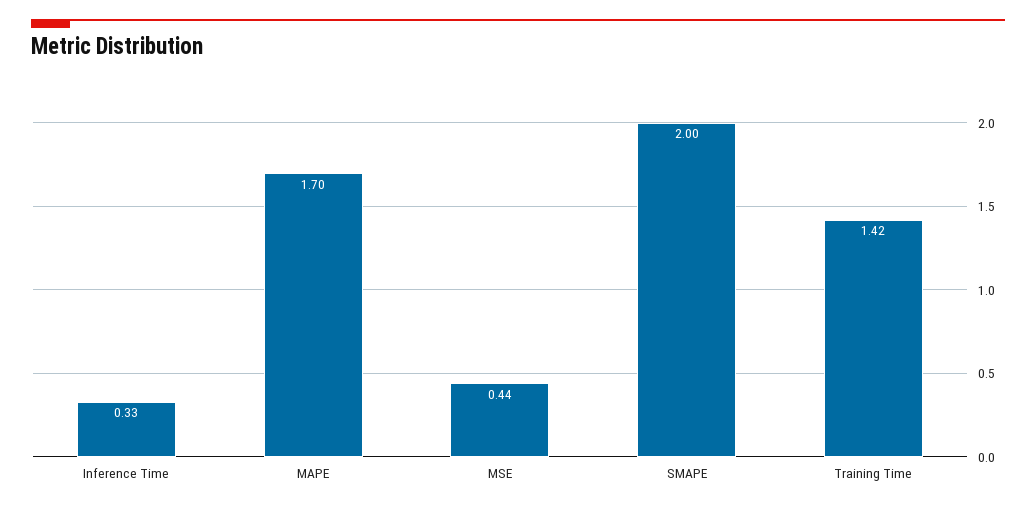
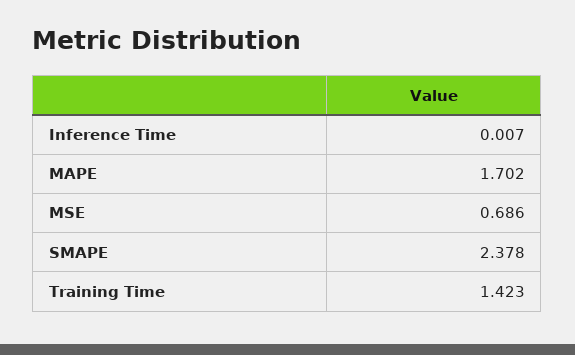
  {
-   "Inference Time": 0.33,
+   "Inference Time": 0.007,
    "MAPE": 1.702,
-   "MSE": 0.44,
+   "MSE": 0.686,
-   "SMAPE": 2,
+   "SMAPE": 2.378,
    "Training Time": 1.423
  }

